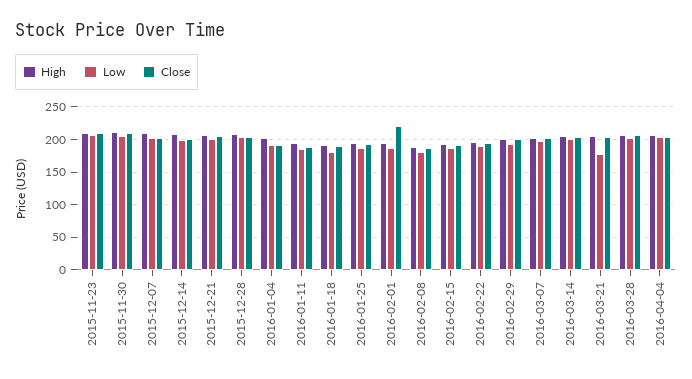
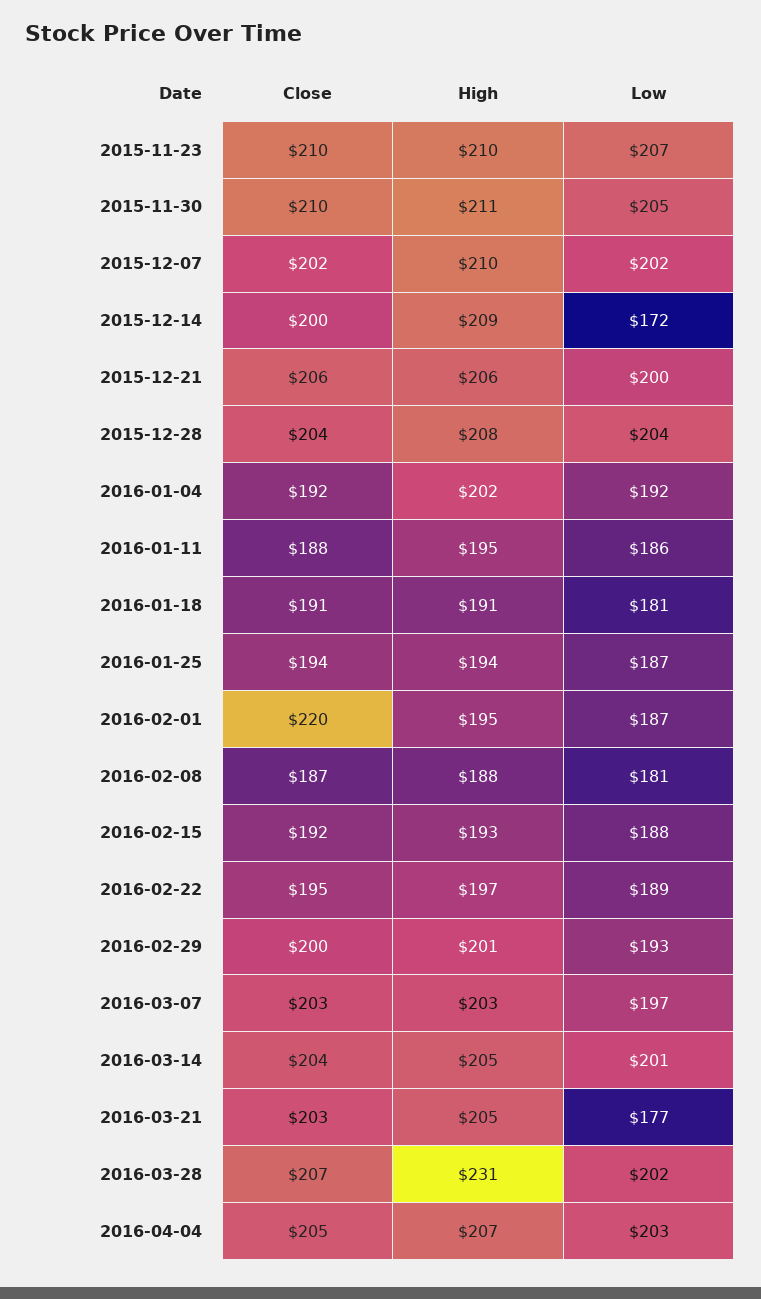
  {
    "High": {
      "2015-11-23": 210,
      "2015-11-30": 211,
      "2015-12-07": 210,
      "2015-12-14": 209,
      "2015-12-21": 206,
      "2015-12-28": 208,
      "2016-01-04": 202,
      "2016-01-11": 195,
      "2016-01-18": 191,
      "2016-01-25": 194,
      "2016-02-01": 195,
      "2016-02-08": 188,
      "2016-02-15": 193,
      "2016-02-22": 197,
      "2016-02-29": 201,
      "2016-03-07": 203,
      "2016-03-14": 205,
      "2016-03-21": 205,
-     "2016-03-28": 210,
+     "2016-03-28": 231,
      "2016-04-04": 207
    },
    "Low": {
      "2015-11-23": 207,
      "2015-11-30": 205,
      "2015-12-07": 202,
-     "2015-12-14": 200,
+     "2015-12-14": 172,
      "2015-12-21": 200,
      "2015-12-28": 204,
      "2016-01-04": 192,
      "2016-01-11": 186,
      "2016-01-18": 181,
      "2016-01-25": 187,
      "2016-02-01": 187,
      "2016-02-08": 181,
      "2016-02-15": 188,
      "2016-02-22": 189,
      "2016-02-29": 193,
      "2016-03-07": 197,
      "2016-03-14": 201,
      "2016-03-21": 177,
      "2016-03-28": 202,
      "2016-04-04": 203
    },
    "Close": {
      "2015-11-23": 210,
      "2015-11-30": 210,
      "2015-12-07": 202,
      "2015-12-14": 200,
      "2015-12-21": 206,
      "2015-12-28": 204,
      "2016-01-04": 192,
      "2016-01-11": 188,
      "2016-01-18": 191,
      "2016-01-25": 194,
      "2016-02-01": 220,
      "2016-02-08": 187,
      "2016-02-15": 192,
      "2016-02-22": 195,
      "2016-02-29": 200,
      "2016-03-07": 203,
      "2016-03-14": 204,
      "2016-03-21": 203,
      "2016-03-28": 207,
      "2016-04-04": 205
    }
  }

